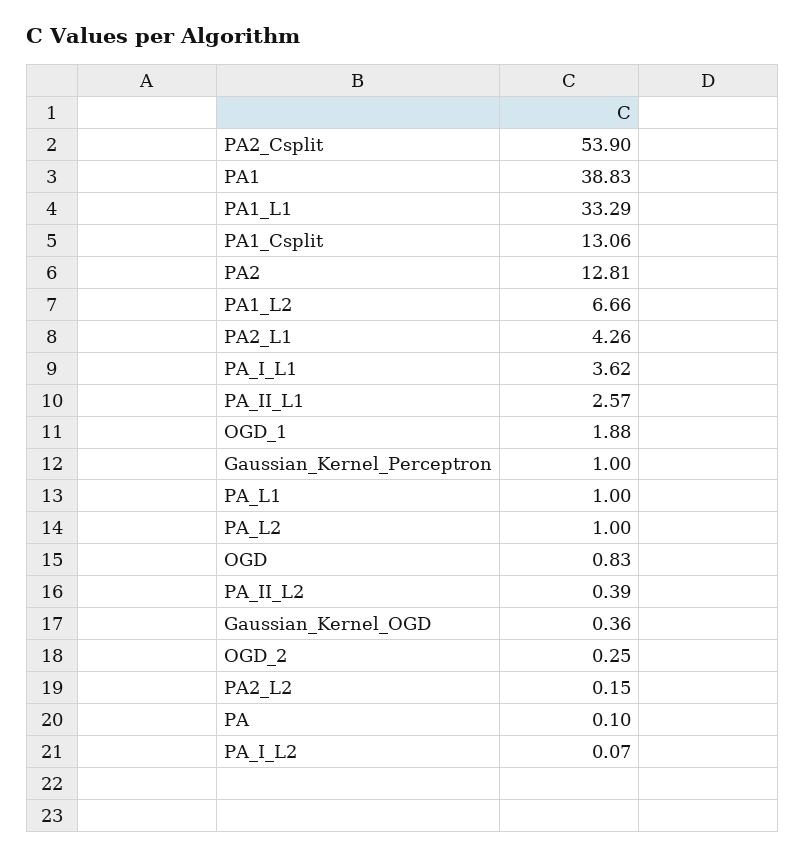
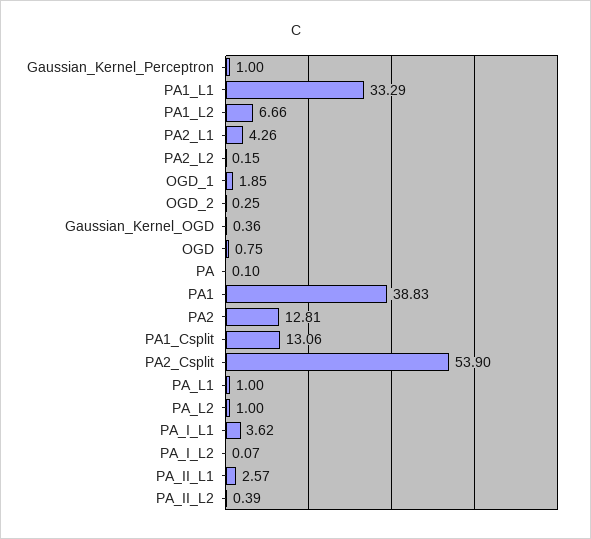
  {
    "PA2_Csplit": 53.9,
    "PA1": 38.83,
    "PA1_L1": 33.29,
    "PA1_Csplit": 13.06,
    "PA2": 12.81,
    "PA1_L2": 6.66,
    "PA2_L1": 4.26,
    "PA_I_L1": 3.62,
    "PA_II_L1": 2.57,
-   "OGD_1": 1.88,
+   "OGD_1": 1.85,
    "Gaussian_Kernel_Perceptron": 1,
    "PA_L1": 1,
    "PA_L2": 1,
-   "OGD": 0.83,
+   "OGD": 0.75,
    "PA_II_L2": 0.39,
    "Gaussian_Kernel_OGD": 0.36,
    "OGD_2": 0.25,
    "PA2_L2": 0.15,
    "PA": 0.1,
    "PA_I_L2": 0.07
  }

